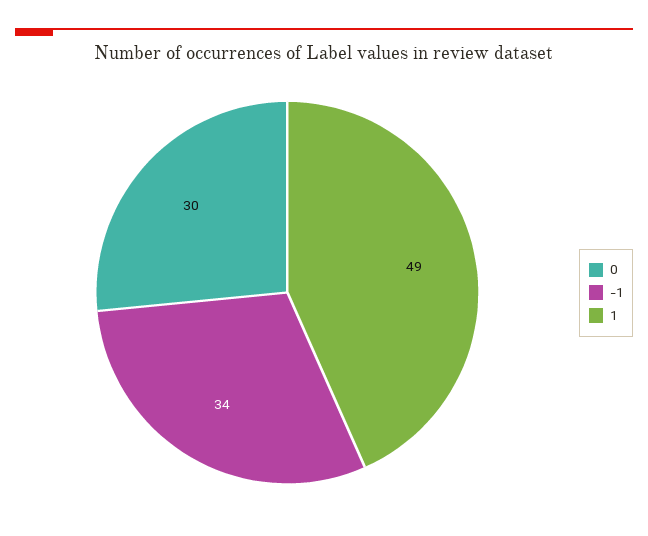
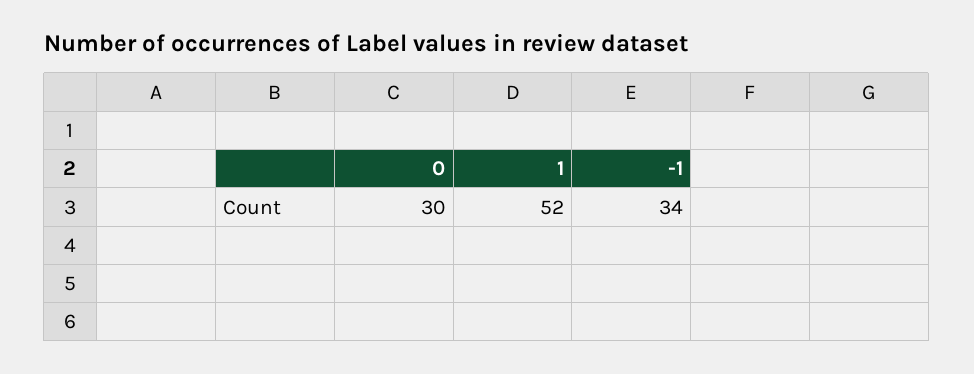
  {
    "0": 30,
    "-1": 34,
-   "1": 49
+   "1": 52
  }

